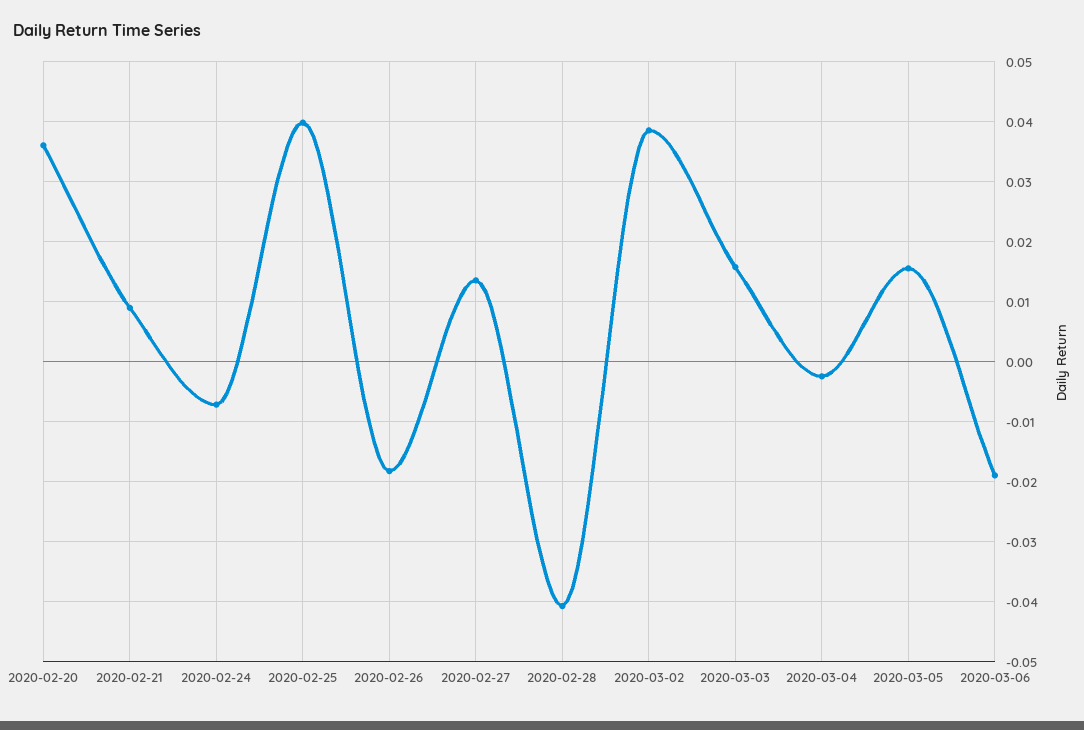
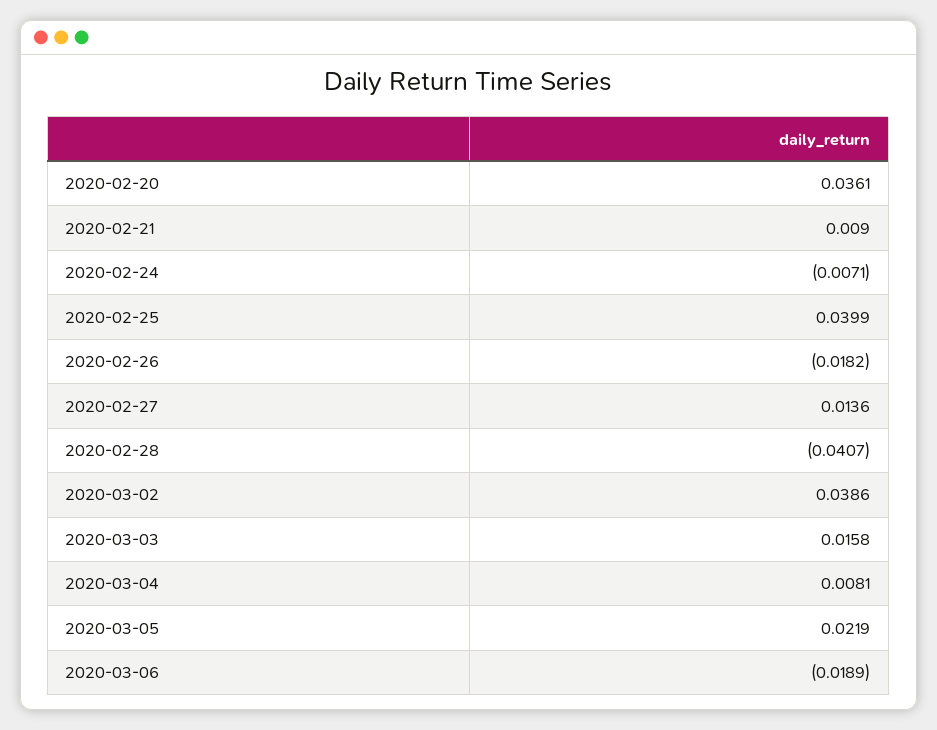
  {
    "2020-02-20": 0.0361,
    "2020-02-21": 0.009,
    "2020-02-24": -0.0071,
    "2020-02-25": 0.0399,
    "2020-02-26": -0.0182,
    "2020-02-27": 0.0136,
    "2020-02-28": -0.0407,
    "2020-03-02": 0.0386,
    "2020-03-03": 0.0158,
-   "2020-03-04": -0.002,
+   "2020-03-04": 0.0081,
-   "2020-03-05": 0.016,
+   "2020-03-05": 0.0219,
    "2020-03-06": -0.0189
  }

